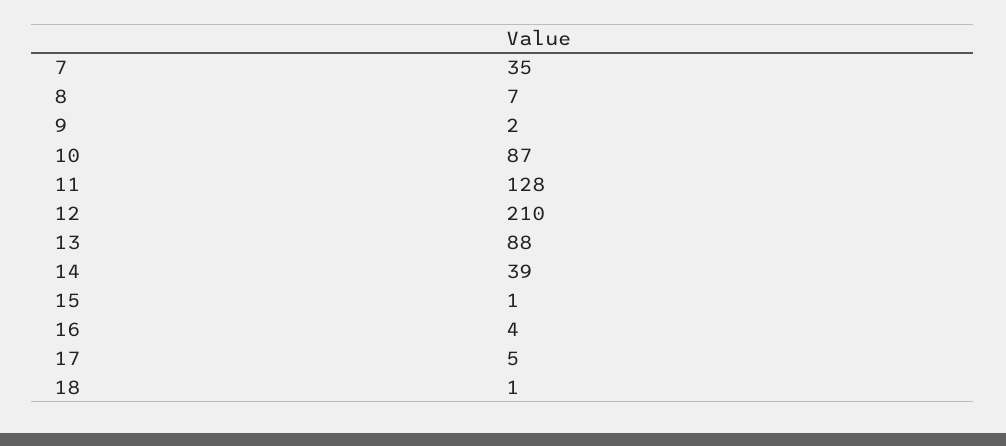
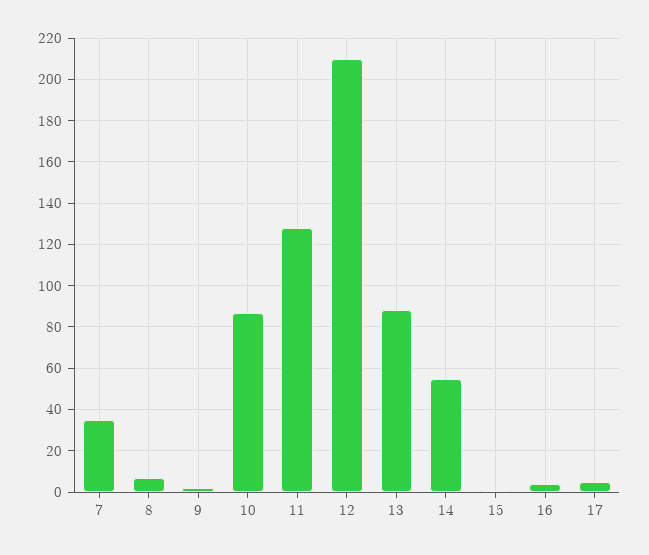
  {
    "7": 35,
    "8": 7,
    "9": 2,
    "10": 87,
    "11": 128,
    "12": 210,
    "13": 88,
-   "14": 39,
+   "14": 55,
    "15": 1,
    "16": 4,
-   "17": 5,
+   "17": 5
-   "18": 1
  }

